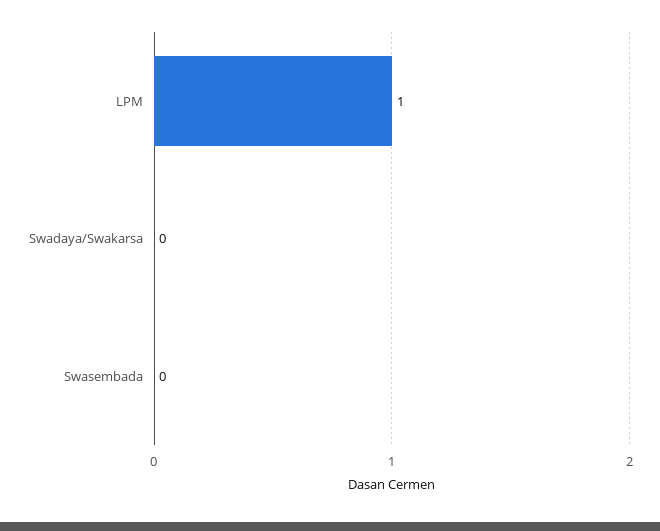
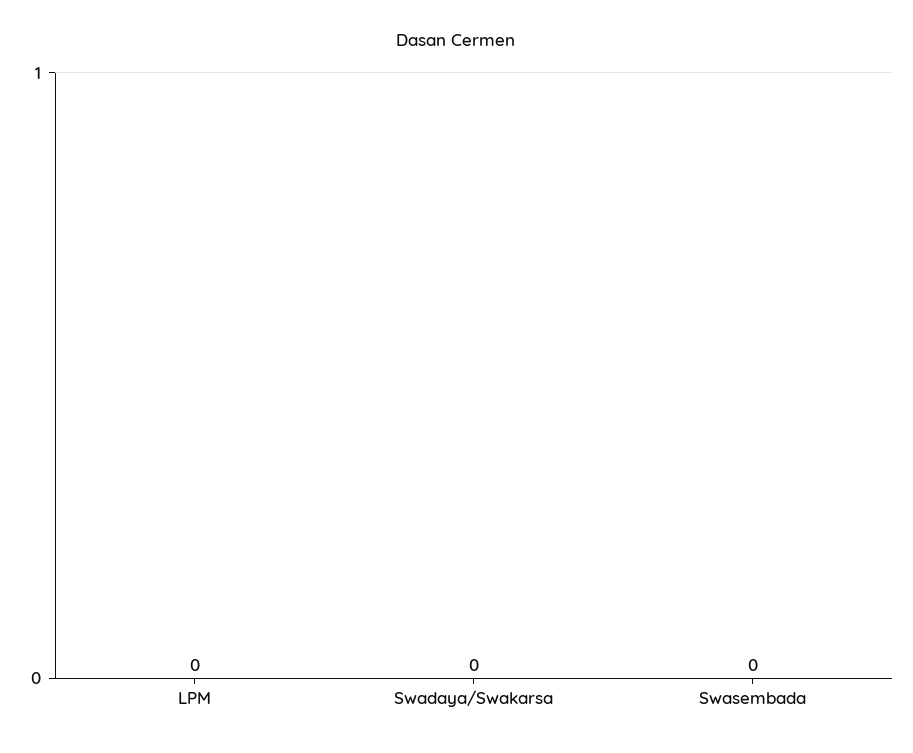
  {
-   "LPM": 1,
+   "LPM": 0,
    "Swadaya/Swakarsa": 0,
    "Swasembada": 0
  }

